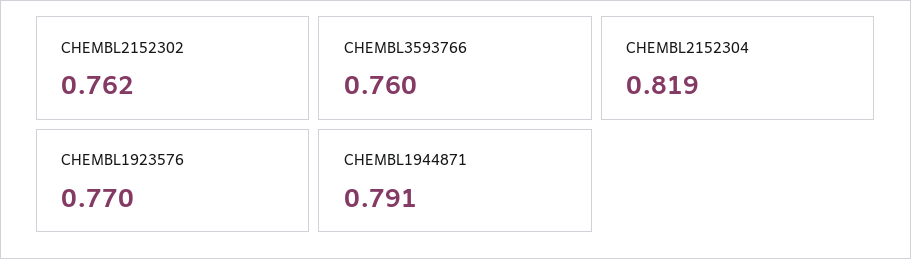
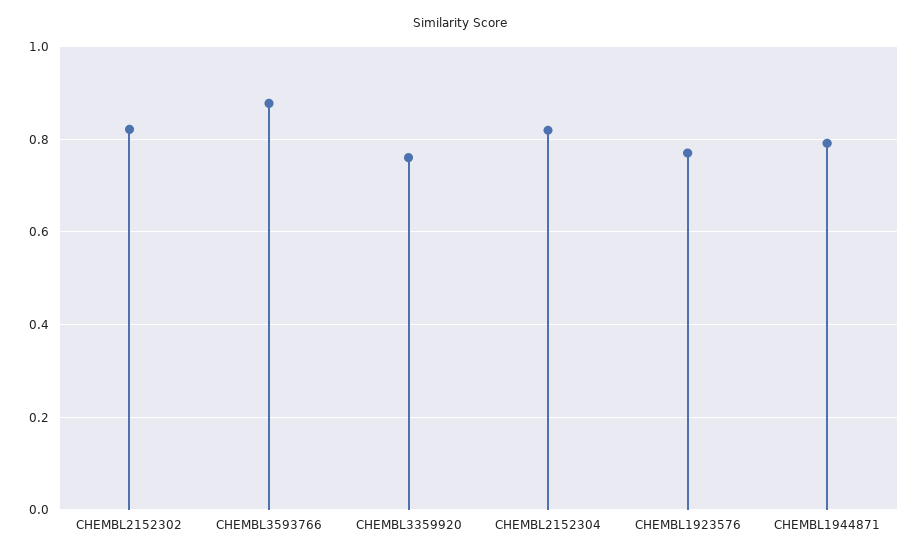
  {
-   "CHEMBL2152302": 0.762,
+   "CHEMBL2152302": 0.82,
-   "CHEMBL3593766": 0.76,
+   "CHEMBL3593766": 0.88,
    "CHEMBL2152304": 0.819,
    "CHEMBL1923576": 0.77,
-   "CHEMBL1944871": 0.791
+   "CHEMBL1944871": 0.791,
+   "CHEMBL3359920": 0.76
  }

